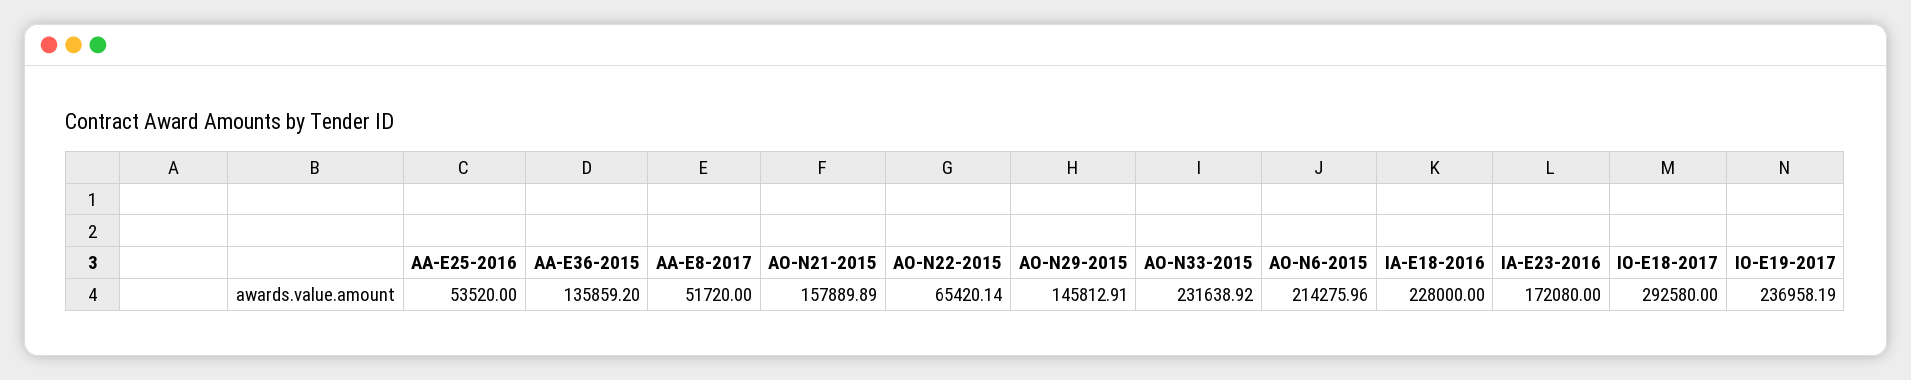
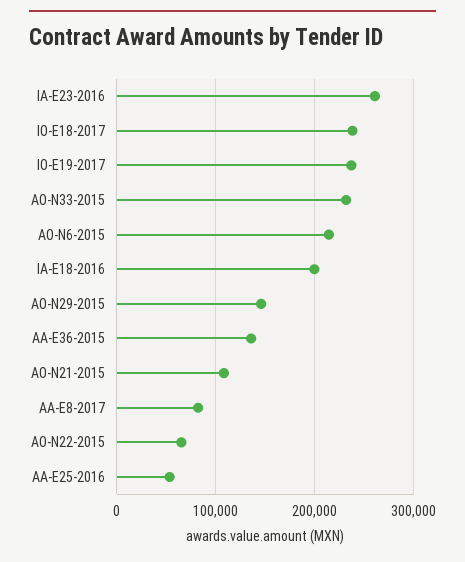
  {
    "AA-E25-2016": 53520,
    "AA-E36-2015": 135859.2,
-   "AA-E8-2017": 51720,
+   "AA-E8-2017": 80000,
-   "AO-N21-2015": 157889.89,
+   "AO-N21-2015": 110000,
    "AO-N22-2015": 65420.14,
    "AO-N29-2015": 145812.91,
    "AO-N33-2015": 231638.92,
    "AO-N6-2015": 214275.96,
-   "IA-E18-2016": 228000,
+   "IA-E18-2016": 200000,
-   "IA-E23-2016": 172080,
+   "IA-E23-2016": 260000,
-   "IO-E18-2017": 292580,
+   "IO-E18-2017": 240000,
    "IO-E19-2017": 236958.19
  }

